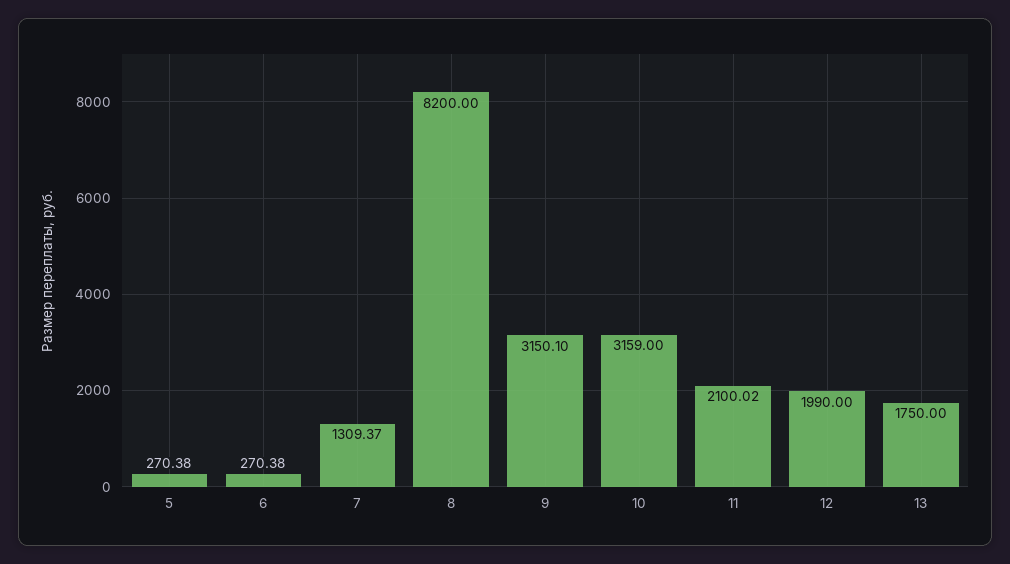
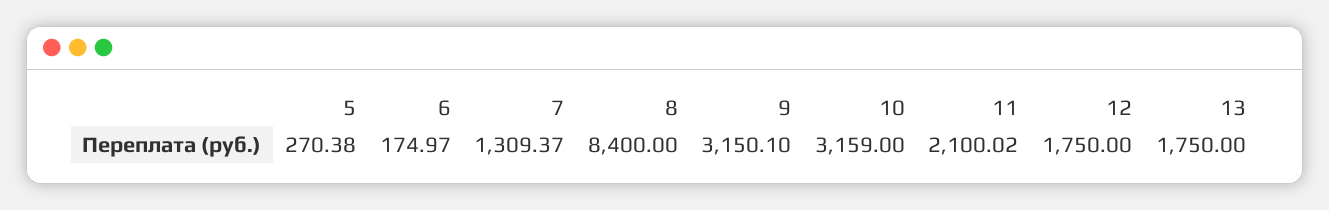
  {
    "5": 270.38,
-   "6": 270.38,
+   "6": 174.97,
    "7": 1309.37,
-   "8": 8200,
+   "8": 8400,
    "9": 3150.1,
    "10": 3159,
    "11": 2100.02,
-   "12": 1990,
+   "12": 1750,
    "13": 1750
  }

